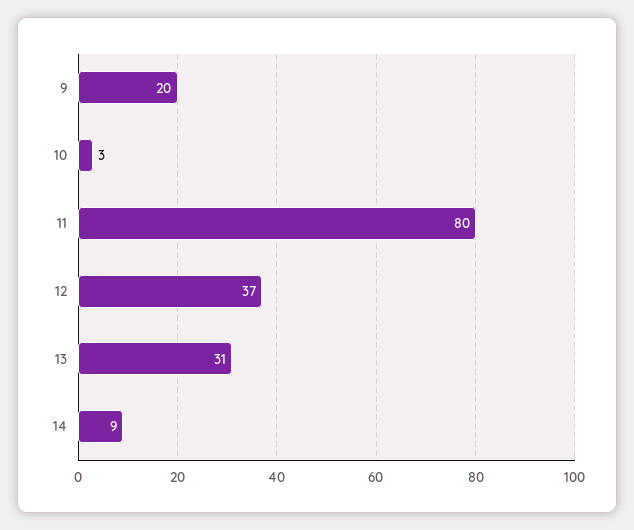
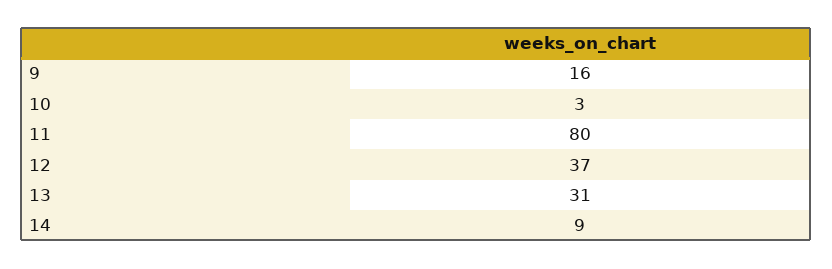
  {
-   "9": 20,
+   "9": 16,
    "10": 3,
    "11": 80,
    "12": 37,
    "13": 31,
    "14": 9
  }

